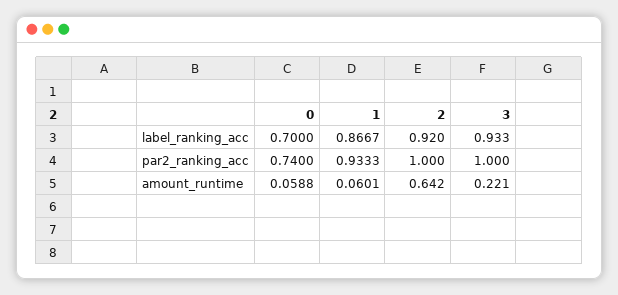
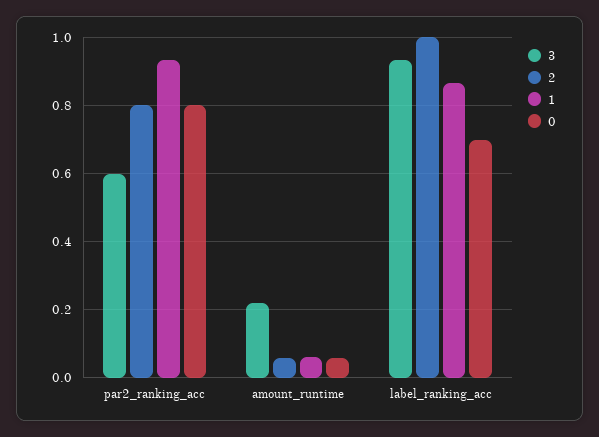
  {
    "0": {
      "label_ranking_acc": 0.7,
-     "par2_ranking_acc": 0.74,
+     "par2_ranking_acc": 0.8,
      "amount_runtime": 0.0588
    },
    "1": {
      "label_ranking_acc": 0.8667,
      "par2_ranking_acc": 0.9333,
      "amount_runtime": 0.0601
    },
    "2": {
-     "label_ranking_acc": 0.92,
+     "label_ranking_acc": 1,
-     "par2_ranking_acc": 1,
+     "par2_ranking_acc": 0.8,
-     "amount_runtime": 0.642
+     "amount_runtime": 0.06
    },
    "3": {
      "label_ranking_acc": 0.933,
-     "par2_ranking_acc": 1,
+     "par2_ranking_acc": 0.6,
      "amount_runtime": 0.221
    }
  }

